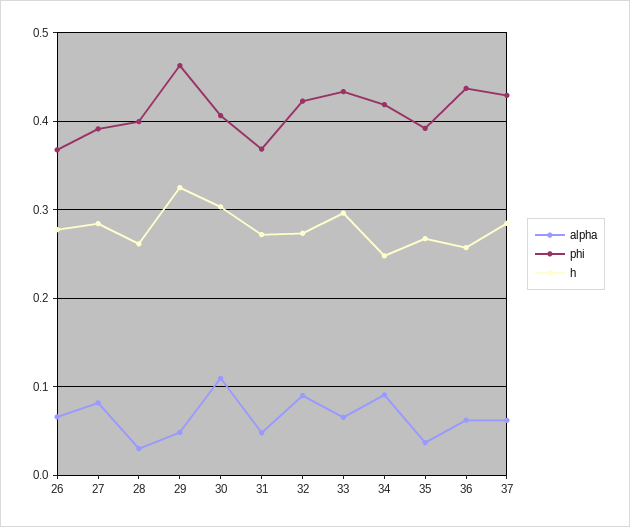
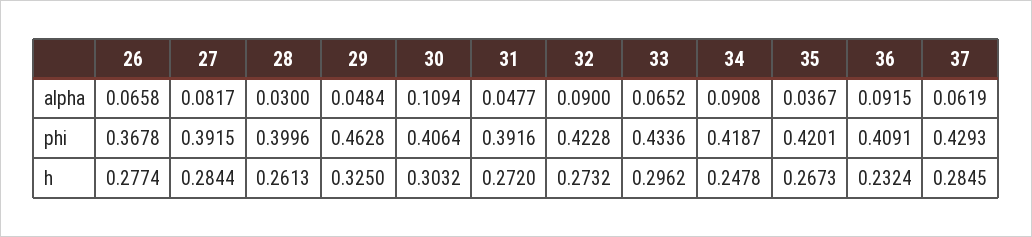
  {
    "alpha": {
      "26": 0.0658,
      "27": 0.0817,
      "28": 0.03,
      "29": 0.0484,
      "30": 0.1094,
      "31": 0.0477,
      "32": 0.09,
      "33": 0.0652,
      "34": 0.0908,
      "35": 0.0367,
-     "36": 0.06,
+     "36": 0.0915,
      "37": 0.0619
    },
    "phi": {
      "26": 0.3678,
      "27": 0.3915,
      "28": 0.3996,
      "29": 0.4628,
      "30": 0.4064,
-     "31": 0.37,
+     "31": 0.3916,
      "32": 0.4228,
      "33": 0.4336,
      "34": 0.4187,
-     "35": 0.39,
+     "35": 0.4201,
-     "36": 0.44,
+     "36": 0.4091,
      "37": 0.4293
    },
    "h": {
      "26": 0.2774,
      "27": 0.2844,
      "28": 0.2613,
      "29": 0.325,
      "30": 0.3032,
      "31": 0.272,
      "32": 0.2732,
      "33": 0.2962,
      "34": 0.2478,
      "35": 0.2673,
-     "36": 0.26,
+     "36": 0.2324,
      "37": 0.2845
    }
  }

